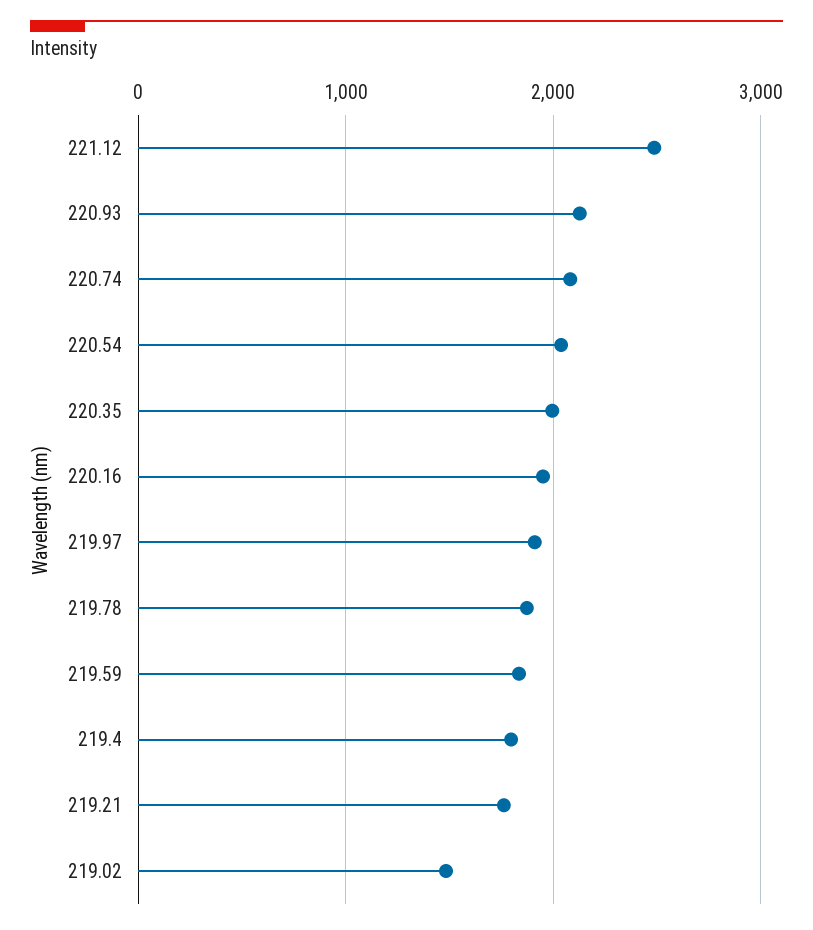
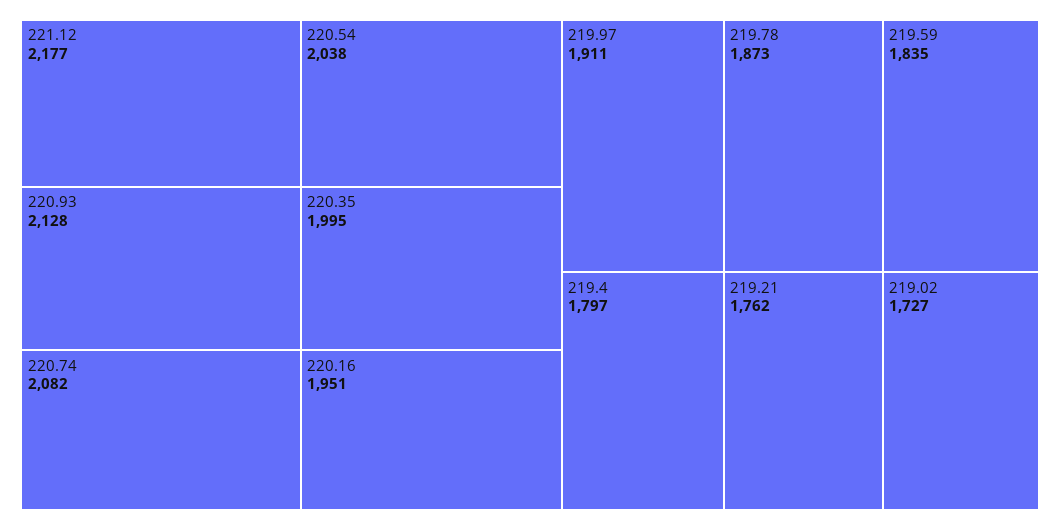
  {
-   "221.12": 2500,
+   "221.12": 2177,
    "220.93": 2128,
    "220.74": 2082,
    "220.54": 2038,
    "220.35": 1995,
    "220.16": 1951,
    "219.97": 1911,
    "219.78": 1873,
    "219.59": 1835,
    "219.4": 1797,
    "219.21": 1762,
-   "219.02": 1500
+   "219.02": 1727
  }

